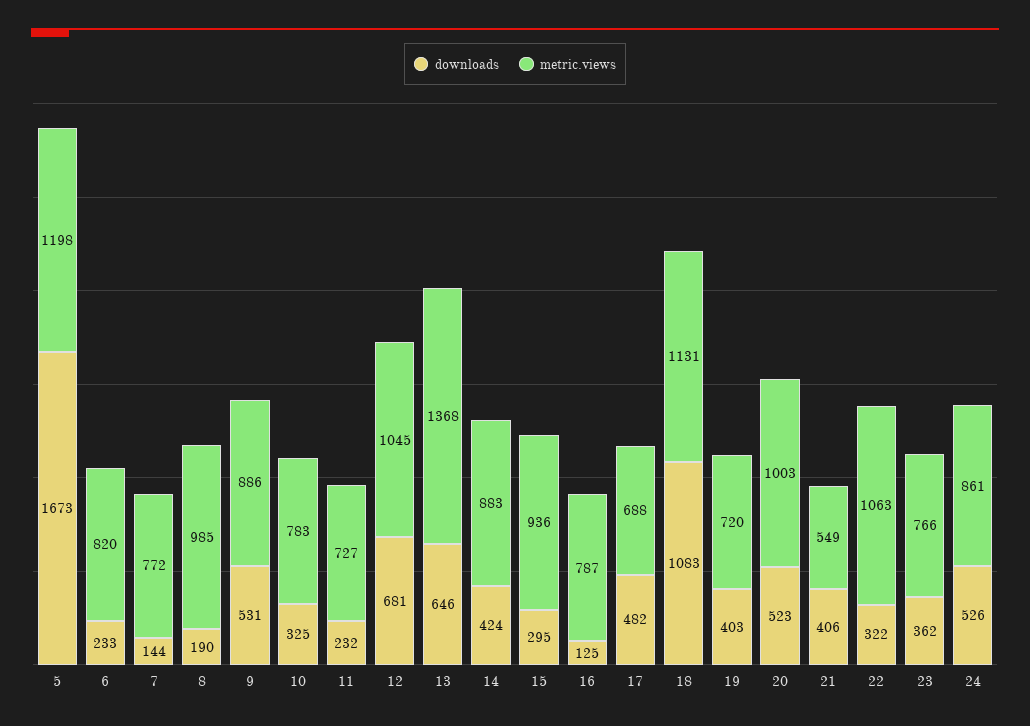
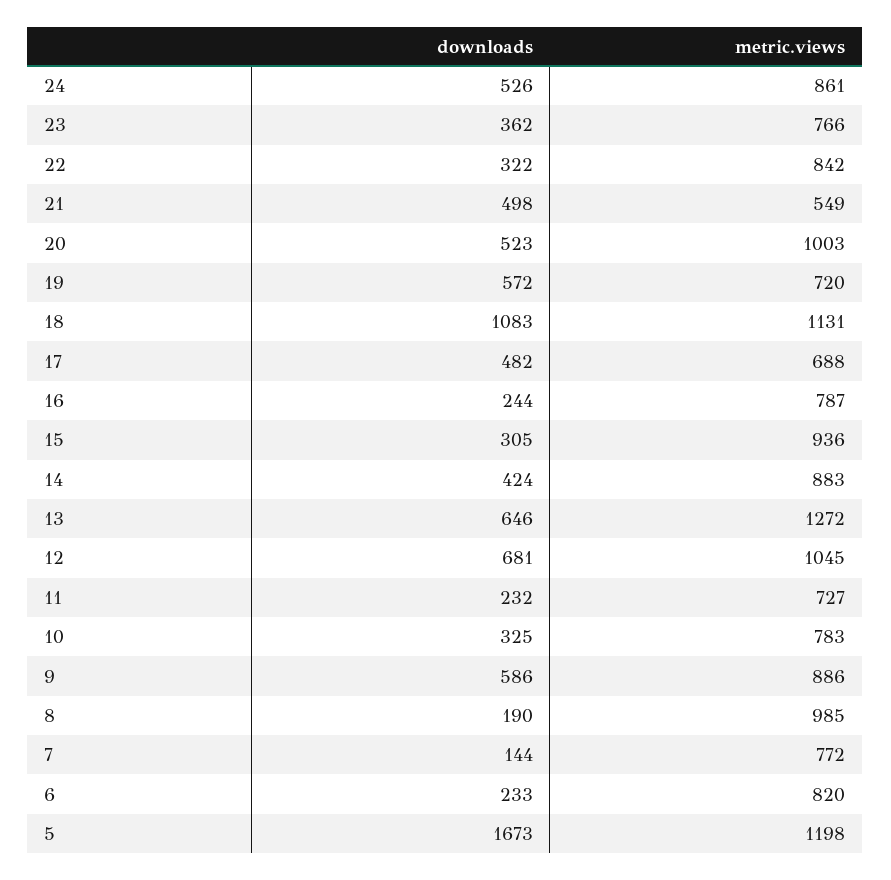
  {
    "downloads": {
      "5": 1673,
      "6": 233,
      "7": 144,
      "8": 190,
-     "9": 531,
+     "9": 586,
      "10": 325,
      "11": 232,
      "12": 681,
      "13": 646,
      "14": 424,
-     "15": 295,
+     "15": 305,
-     "16": 125,
+     "16": 244,
      "17": 482,
      "18": 1083,
-     "19": 403,
+     "19": 572,
      "20": 523,
-     "21": 406,
+     "21": 498,
      "22": 322,
      "23": 362,
      "24": 526
    },
    "metric.views": {
      "5": 1198,
      "6": 820,
      "7": 772,
      "8": 985,
      "9": 886,
      "10": 783,
      "11": 727,
      "12": 1045,
-     "13": 1368,
+     "13": 1272,
      "14": 883,
      "15": 936,
      "16": 787,
      "17": 688,
      "18": 1131,
      "19": 720,
      "20": 1003,
      "21": 549,
-     "22": 1063,
+     "22": 842,
      "23": 766,
      "24": 861
    }
  }

